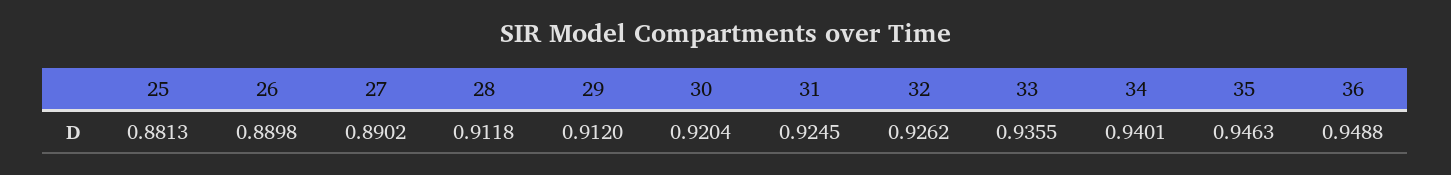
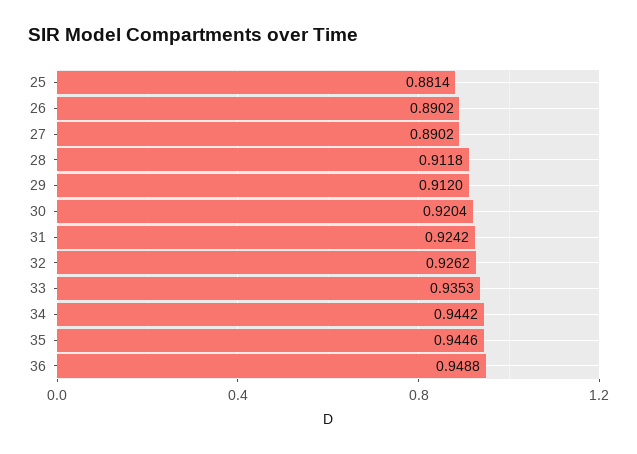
  {
-   "25": 0.8813,
+   "25": 0.8814,
-   "26": 0.8898,
+   "26": 0.8902,
    "27": 0.8902,
    "28": 0.9118,
    "29": 0.912,
    "30": 0.9204,
-   "31": 0.9245,
+   "31": 0.9242,
    "32": 0.9262,
-   "33": 0.9355,
+   "33": 0.9353,
-   "34": 0.9401,
+   "34": 0.9442,
-   "35": 0.9463,
+   "35": 0.9446,
    "36": 0.9488
  }

